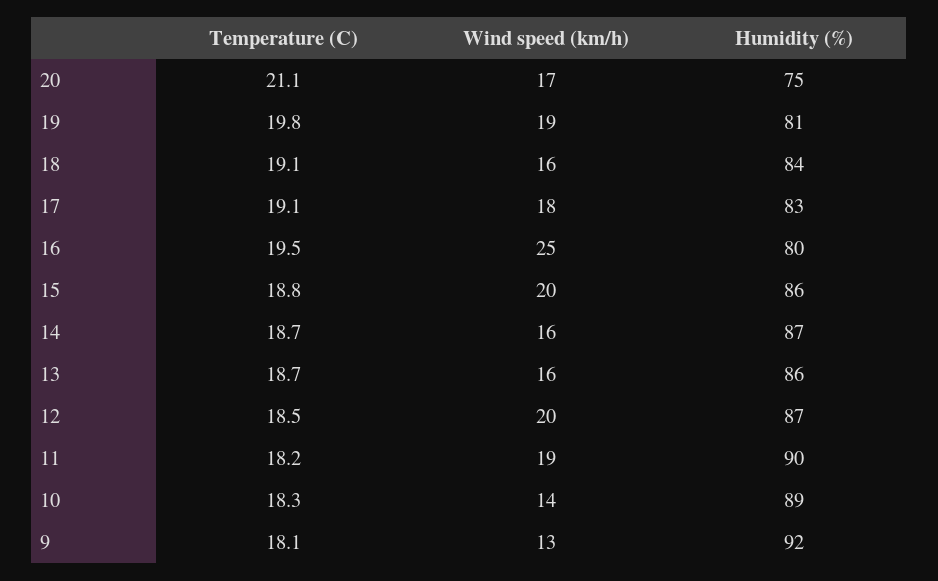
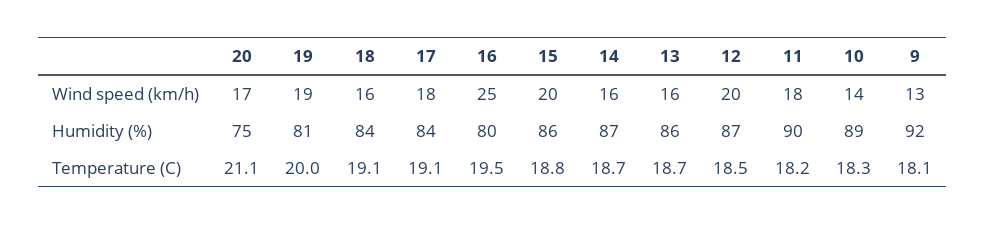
  {
    "Temperature (C)": {
      "20": 21.1,
-     "19": 19.8,
+     "19": 20,
      "18": 19.1,
      "17": 19.1,
      "16": 19.5,
      "15": 18.8,
      "14": 18.7,
      "13": 18.7,
      "12": 18.5,
      "11": 18.2,
      "10": 18.3,
      "9": 18.1
    },
    "Wind speed (km/h)": {
      "20": 17,
      "19": 19,
      "18": 16,
      "17": 18,
      "16": 25,
      "15": 20,
      "14": 16,
      "13": 16,
      "12": 20,
-     "11": 19,
+     "11": 18,
      "10": 14,
      "9": 13
    },
    "Humidity (%)": {
      "20": 75,
      "19": 81,
      "18": 84,
-     "17": 83,
+     "17": 84,
      "16": 80,
      "15": 86,
      "14": 87,
      "13": 86,
      "12": 87,
      "11": 90,
      "10": 89,
      "9": 92
    }
  }

